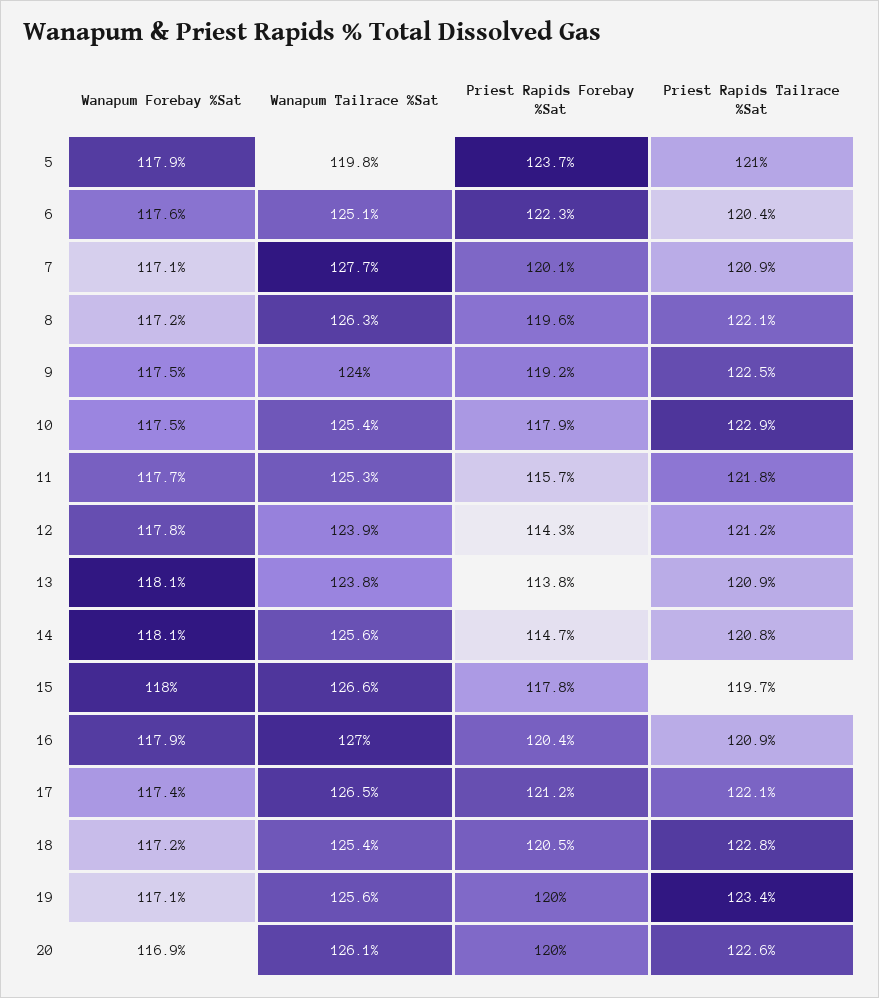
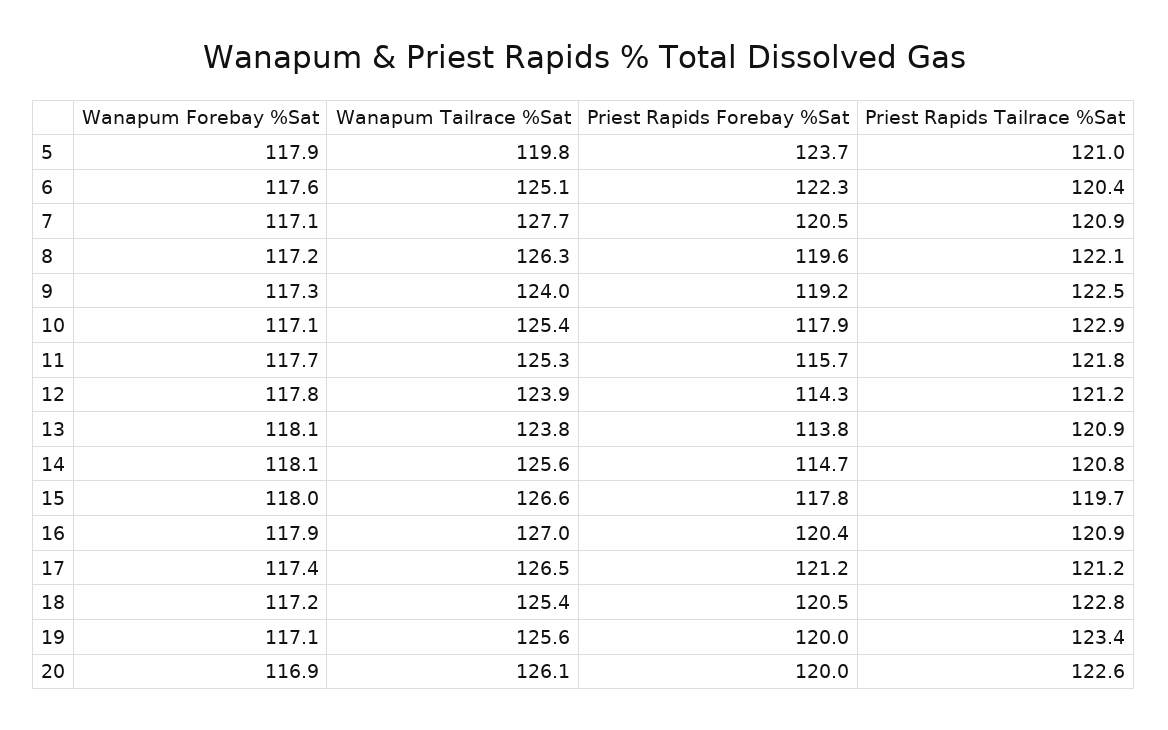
  {
    "Wanapum Forebay %Sat": {
      "5": 117.9,
      "6": 117.6,
      "7": 117.1,
      "8": 117.2,
-     "9": 117.5,
+     "9": 117.3,
-     "10": 117.5,
+     "10": 117.1,
      "11": 117.7,
      "12": 117.8,
      "13": 118.1,
      "14": 118.1,
      "15": 118,
      "16": 117.9,
      "17": 117.4,
      "18": 117.2,
      "19": 117.1,
      "20": 116.9
    },
    "Wanapum Tailrace %Sat": {
      "5": 119.8,
      "6": 125.1,
      "7": 127.7,
      "8": 126.3,
      "9": 124,
      "10": 125.4,
      "11": 125.3,
      "12": 123.9,
      "13": 123.8,
      "14": 125.6,
      "15": 126.6,
      "16": 127,
      "17": 126.5,
      "18": 125.4,
      "19": 125.6,
      "20": 126.1
    },
    "Priest Rapids Forebay %Sat": {
      "5": 123.7,
      "6": 122.3,
-     "7": 120.1,
+     "7": 120.5,
      "8": 119.6,
      "9": 119.2,
      "10": 117.9,
      "11": 115.7,
      "12": 114.3,
      "13": 113.8,
      "14": 114.7,
      "15": 117.8,
      "16": 120.4,
      "17": 121.2,
      "18": 120.5,
      "19": 120,
      "20": 120
    },
    "Priest Rapids Tailrace %Sat": {
      "5": 121,
      "6": 120.4,
      "7": 120.9,
      "8": 122.1,
      "9": 122.5,
      "10": 122.9,
      "11": 121.8,
      "12": 121.2,
      "13": 120.9,
      "14": 120.8,
      "15": 119.7,
      "16": 120.9,
-     "17": 122.1,
+     "17": 121.2,
      "18": 122.8,
      "19": 123.4,
      "20": 122.6
    }
  }

